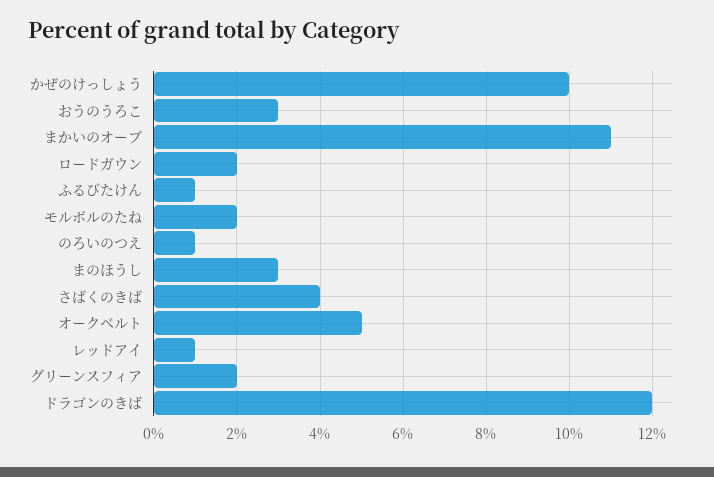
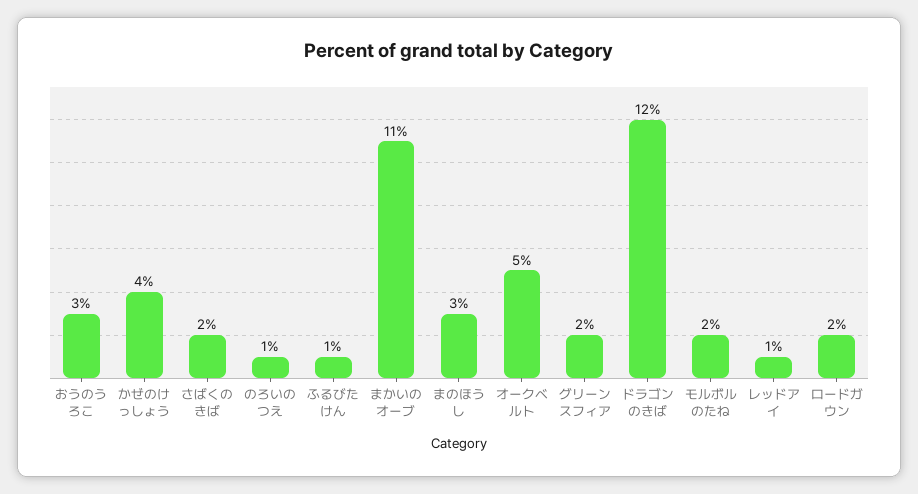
  {
-   "かぜのけっしょう": 10,
+   "かぜのけっしょう": 4,
    "おうのうろこ": 3,
    "まかいのオーブ": 11,
    "ロードガウン": 2,
    "ふるびたけん": 1,
    "モルボルのたね": 2,
    "のろいのつえ": 1,
    "まのほうし": 3,
-   "さばくのきば": 4,
+   "さばくのきば": 2,
    "オークベルト": 5,
    "レッドアイ": 1,
    "グリーンスフィア": 2,
    "ドラゴンのきば": 12
  }

